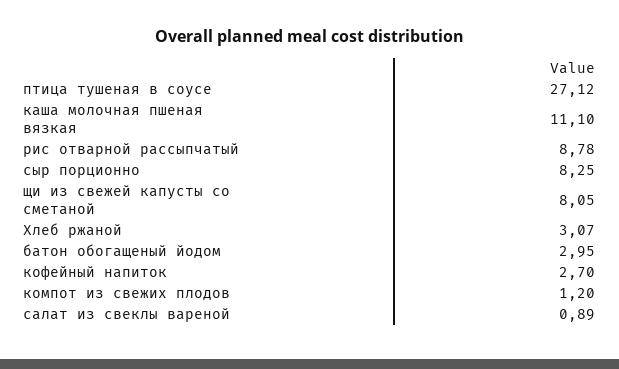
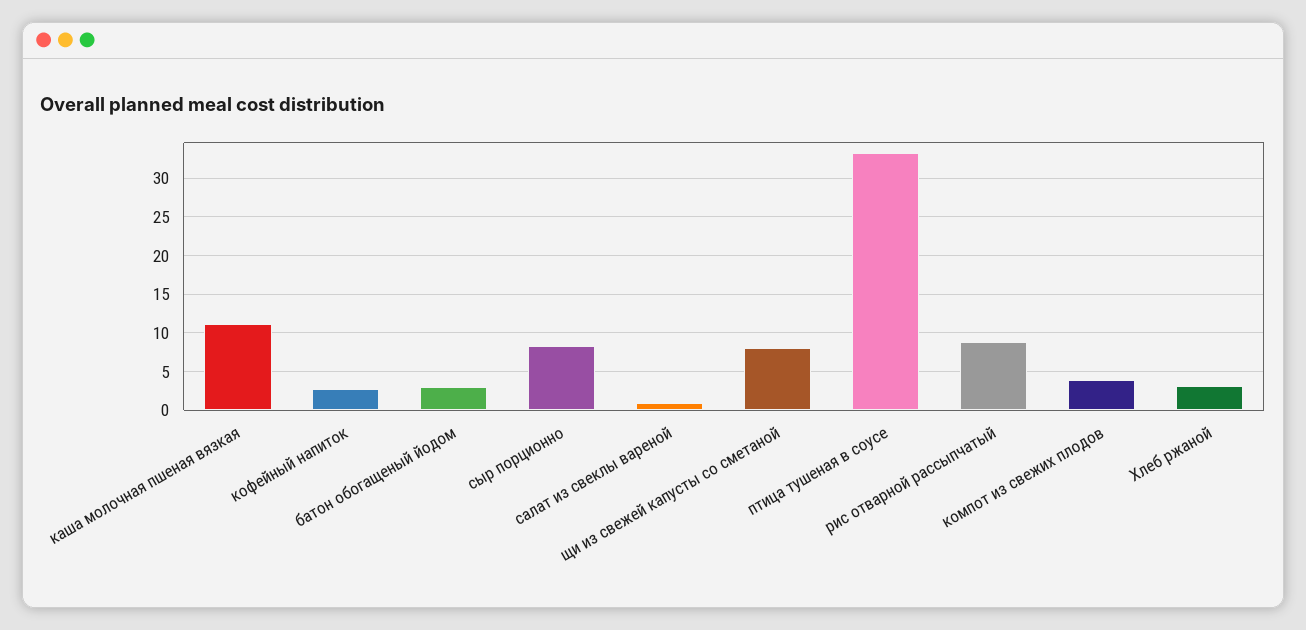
  {
-   "птица тушеная в соусе": 27.12,
+   "птица тушеная в соусе": 33,
    "каша молочная пшеная вязкая": 11.1,
    "рис отварной рассыпчатый": 8.78,
    "сыр порционно": 8.25,
    "щи из свежей капусты со сметаной": 8.05,
    "Хлеб ржаной": 3.07,
    "батон обогащеный йодом": 2.95,
    "кофейный напиток": 2.7,
-   "компот из свежих плодов": 1.2,
+   "компот из свежих плодов": 4,
    "салат из свеклы вареной": 0.89
  }

